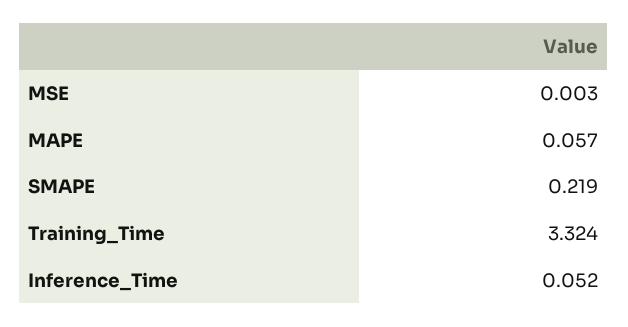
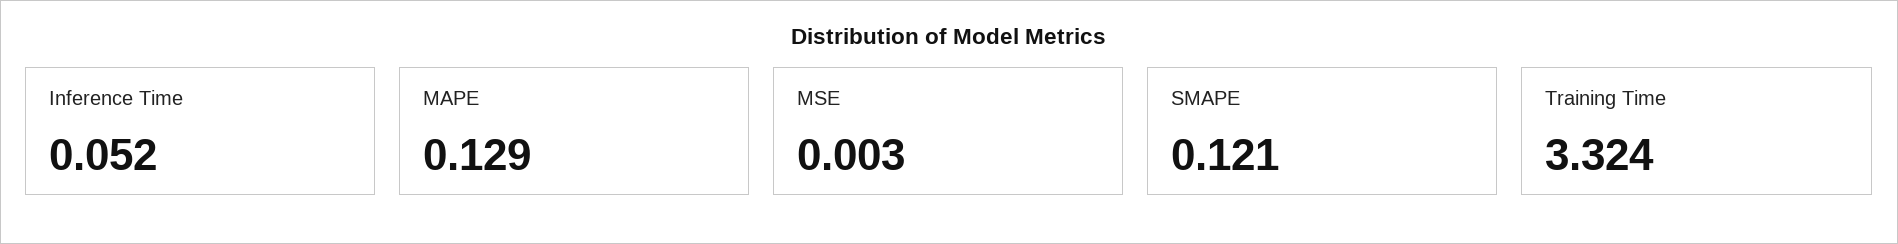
  {
    "MSE": 0.003,
-   "MAPE": 0.057,
+   "MAPE": 0.129,
-   "SMAPE": 0.219,
+   "SMAPE": 0.121,
    "Training_Time": 3.324,
    "Inference_Time": 0.052
  }

